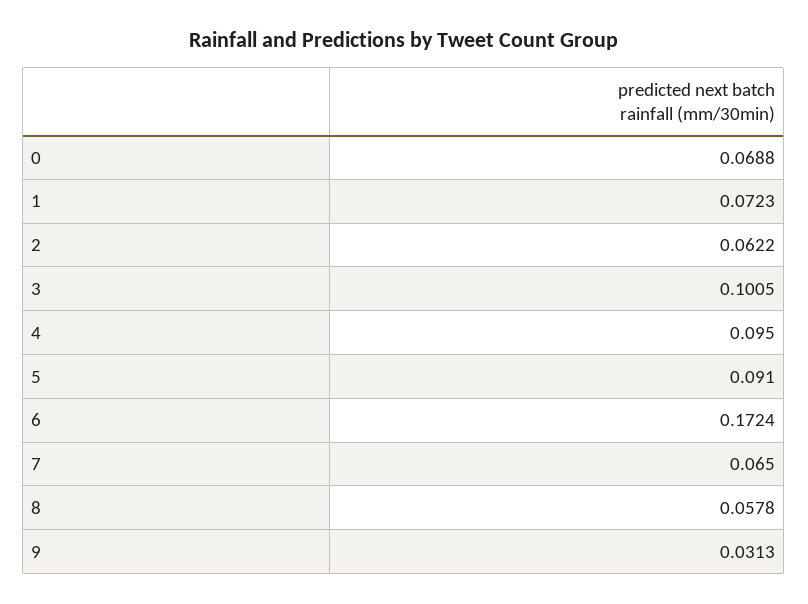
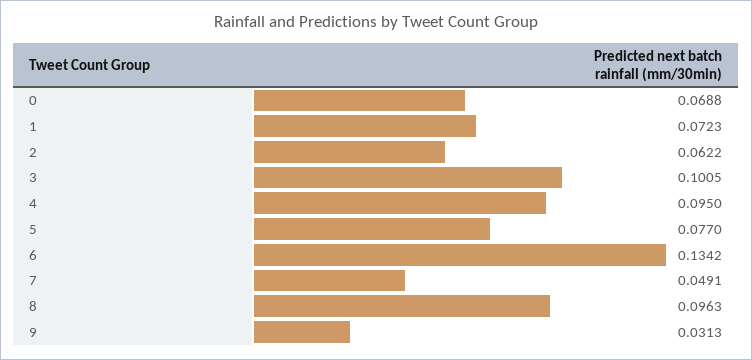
  {
    "0": 0.0688,
    "1": 0.0723,
    "2": 0.0622,
    "3": 0.1005,
    "4": 0.095,
-   "5": 0.091,
+   "5": 0.077,
-   "6": 0.1724,
+   "6": 0.1342,
-   "7": 0.065,
+   "7": 0.0491,
-   "8": 0.0578,
+   "8": 0.0963,
    "9": 0.0313
  }

